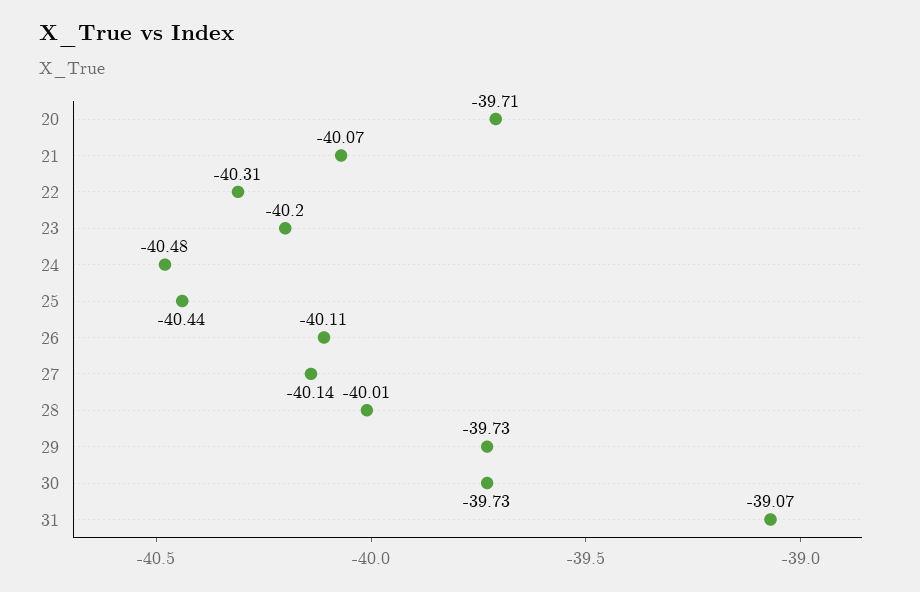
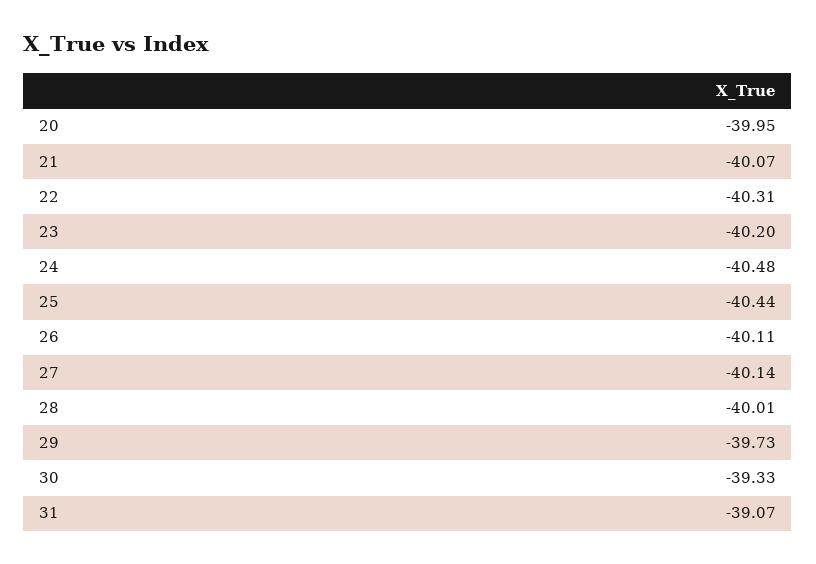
  {
-   "20": -39.71,
+   "20": -39.95,
    "21": -40.07,
    "22": -40.31,
    "23": -40.2,
    "24": -40.48,
    "25": -40.44,
    "26": -40.11,
    "27": -40.14,
    "28": -40.01,
    "29": -39.73,
-   "30": -39.73,
+   "30": -39.33,
    "31": -39.07
  }

